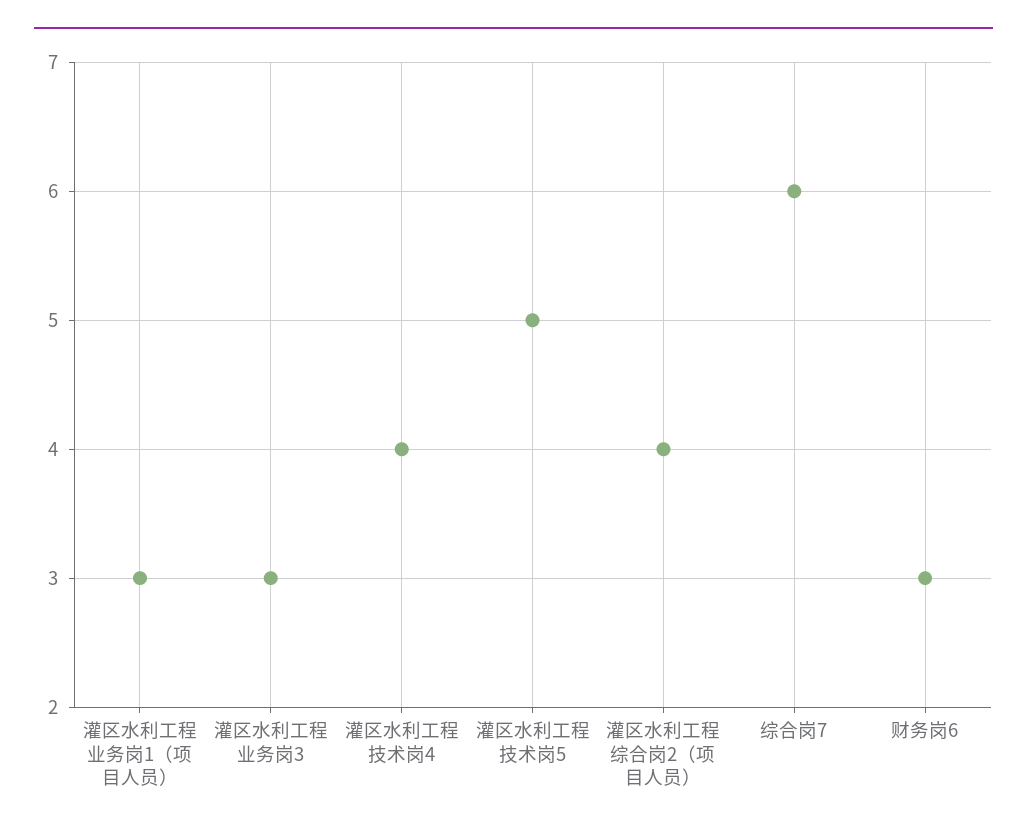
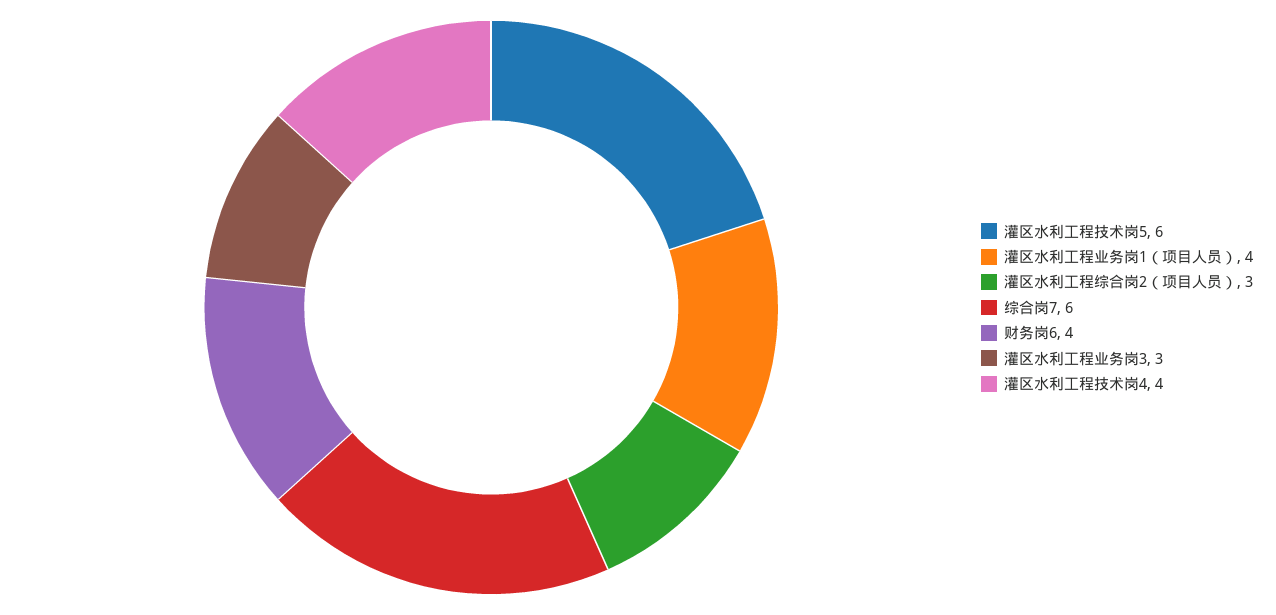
  {
-   "灌区水利工程业务岗1（项目人员）": 3,
+   "灌区水利工程业务岗1（项目人员）": 4,
    "灌区水利工程业务岗3": 3,
    "灌区水利工程技术岗4": 4,
-   "灌区水利工程技术岗5": 5,
+   "灌区水利工程技术岗5": 6,
-   "灌区水利工程综合岗2（项目人员）": 4,
+   "灌区水利工程综合岗2（项目人员）": 3,
    "综合岗7": 6,
-   "财务岗6": 3
+   "财务岗6": 4
  }

